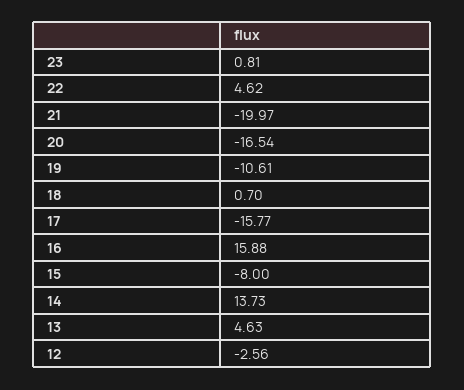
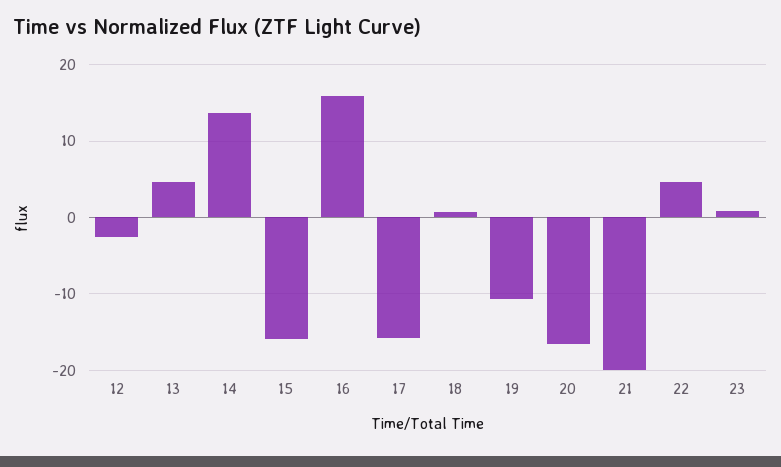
  {
    "23": 0.81,
    "22": 4.62,
    "21": -19.97,
    "20": -16.54,
    "19": -10.61,
    "18": 0.7,
    "17": -15.77,
    "16": 15.88,
-   "15": -8,
+   "15": -16,
    "14": 13.73,
    "13": 4.63,
    "12": -2.56
  }

